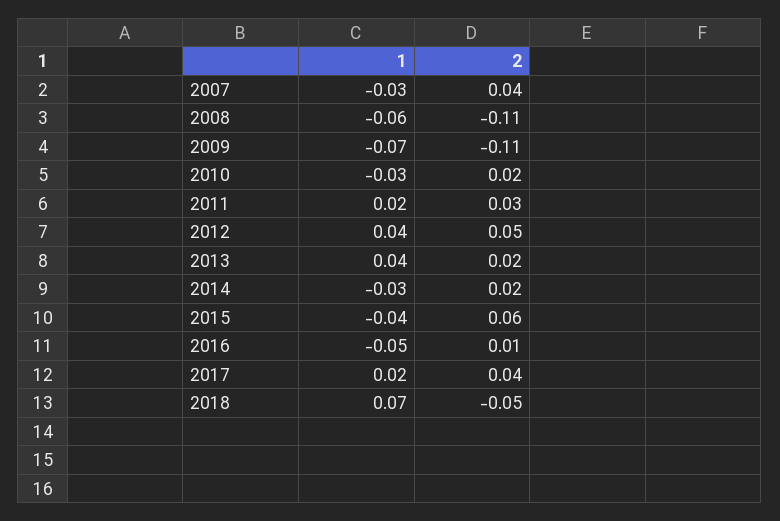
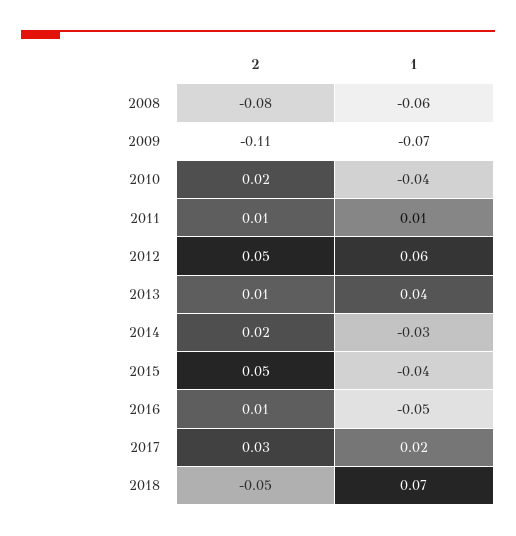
  {
    "1": {
-     "2007": -0.03,
      "2008": -0.06,
      "2009": -0.07,
-     "2010": -0.03,
+     "2010": -0.04,
-     "2011": 0.02,
+     "2011": 0.01,
-     "2012": 0.04,
+     "2012": 0.06,
      "2013": 0.04,
      "2014": -0.03,
      "2015": -0.04,
      "2016": -0.05,
      "2017": 0.02,
      "2018": 0.07
    },
    "2": {
-     "2007": 0.04,
-     "2008": -0.11,
+     "2008": -0.08,
      "2009": -0.11,
      "2010": 0.02,
-     "2011": 0.03,
+     "2011": 0.01,
      "2012": 0.05,
-     "2013": 0.02,
+     "2013": 0.01,
      "2014": 0.02,
-     "2015": 0.06,
+     "2015": 0.05,
      "2016": 0.01,
-     "2017": 0.04,
+     "2017": 0.03,
      "2018": -0.05
    }
  }

